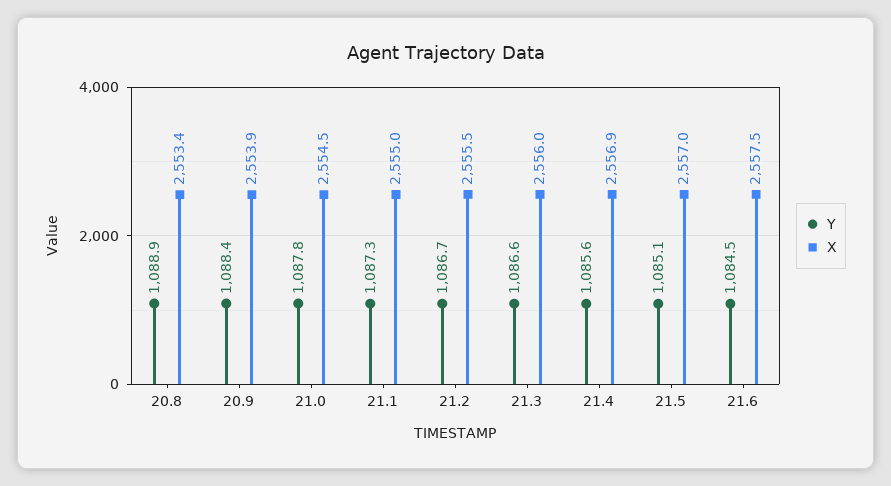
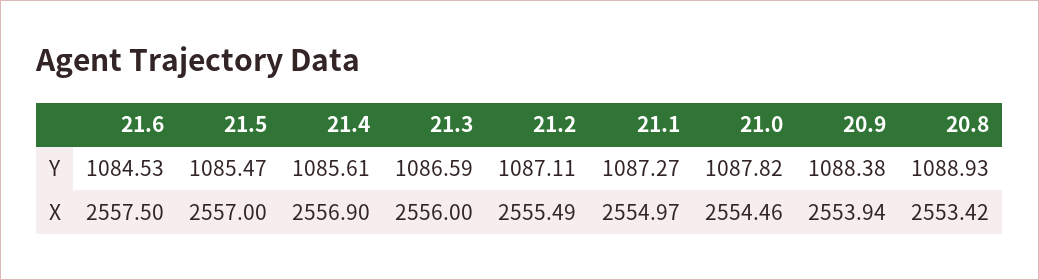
  {
    "Y": {
      "20.8": 1088.93,
      "20.9": 1088.38,
      "21.0": 1087.82,
      "21.1": 1087.27,
-     "21.2": 1086.7,
+     "21.2": 1087.11,
      "21.3": 1086.59,
      "21.4": 1085.61,
-     "21.5": 1085.1,
+     "21.5": 1085.47,
      "21.6": 1084.53
    },
    "X": {
      "20.8": 2553.42,
      "20.9": 2553.94,
      "21.0": 2554.46,
      "21.1": 2554.97,
      "21.2": 2555.49,
      "21.3": 2556,
      "21.4": 2556.9,
      "21.5": 2557,
      "21.6": 2557.5
    }
  }

